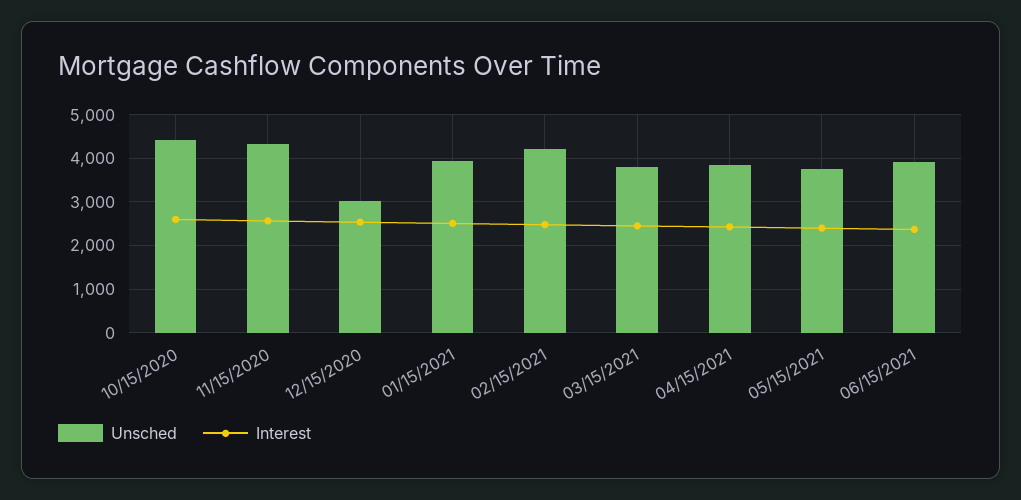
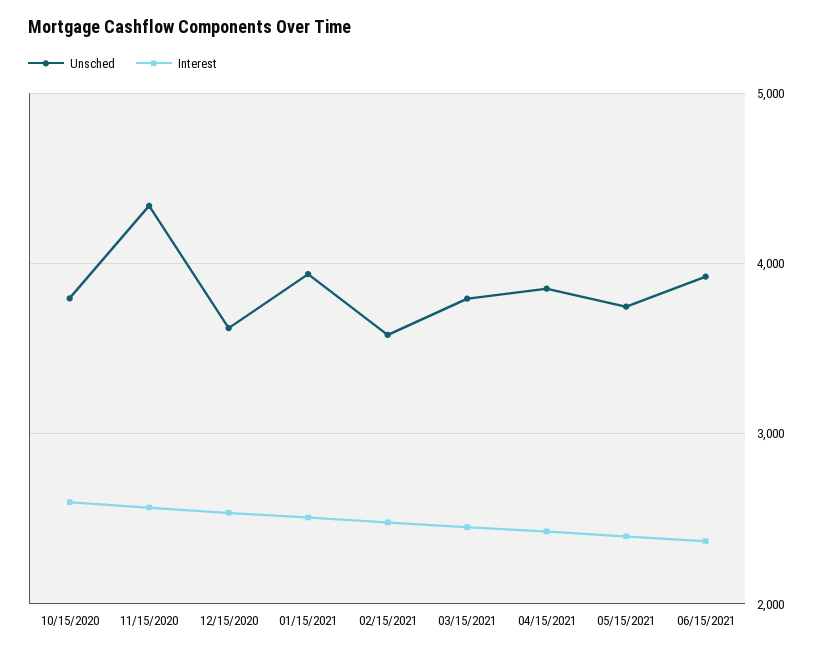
  {
    "Unsched": {
-     "10/15/2020": 4400,
+     "10/15/2020": 3800,
      "11/15/2020": 4300,
-     "12/15/2020": 3000,
+     "12/15/2020": 3600,
      "01/15/2021": 3900,
-     "02/15/2021": 4200,
+     "02/15/2021": 3600,
      "03/15/2021": 3800,
      "04/15/2021": 3900,
      "05/15/2021": 3700,
      "06/15/2021": 3900
    },
    "Interest": {
      "10/15/2020": 2600,
      "11/15/2020": 2600,
      "12/15/2020": 2500,
      "01/15/2021": 2500,
      "02/15/2021": 2500,
      "03/15/2021": 2500,
      "04/15/2021": 2400,
      "05/15/2021": 2400,
      "06/15/2021": 2400
    }
  }

